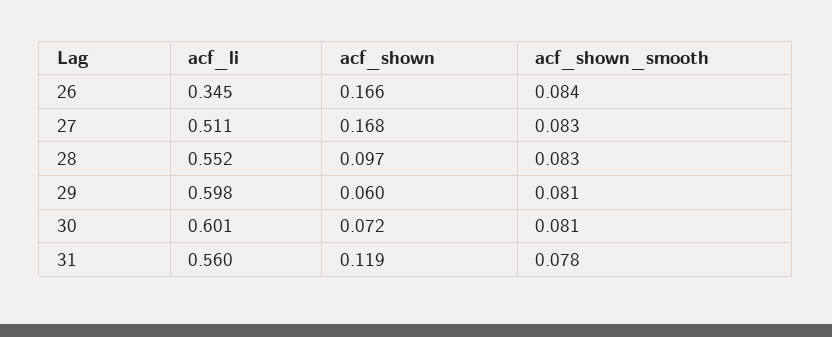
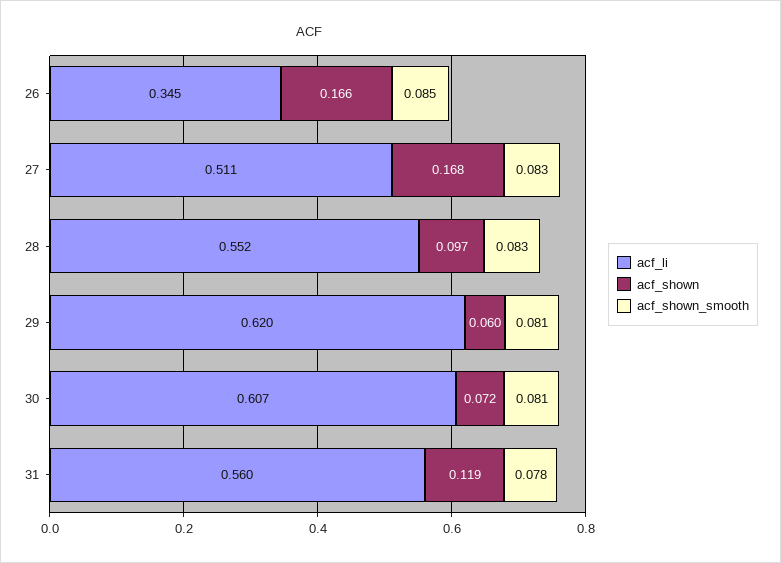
  {
    "acf_li": {
      "26": 0.345,
      "27": 0.511,
      "28": 0.552,
-     "29": 0.598,
+     "29": 0.62,
-     "30": 0.601,
+     "30": 0.607,
      "31": 0.56
    },
    "acf_shown": {
      "26": 0.166,
      "27": 0.168,
      "28": 0.097,
      "29": 0.06,
      "30": 0.072,
      "31": 0.119
    },
    "acf_shown_smooth": {
-     "26": 0.084,
+     "26": 0.085,
      "27": 0.083,
      "28": 0.083,
      "29": 0.081,
      "30": 0.081,
      "31": 0.078
    }
  }

